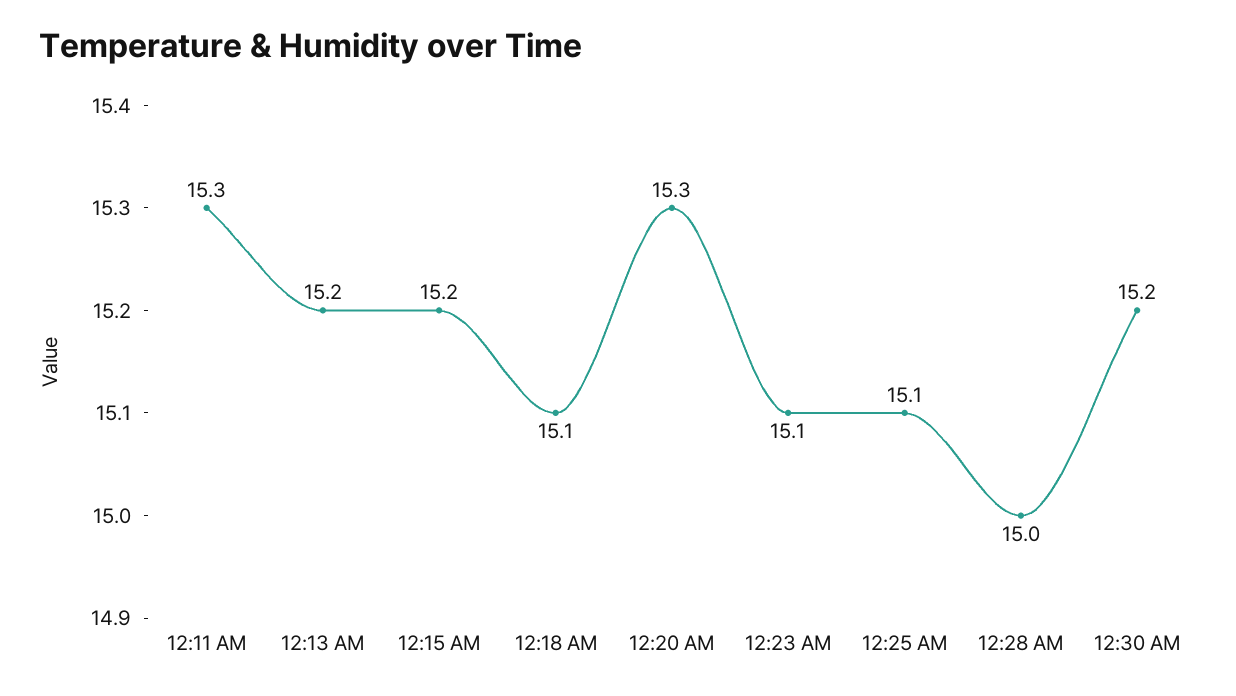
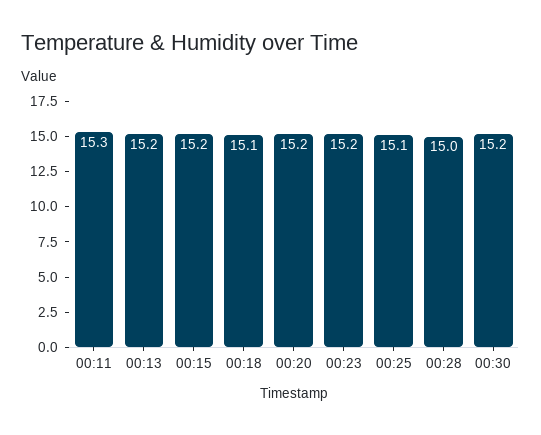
  {
    "12:11 AM": 15.3,
    "12:13 AM": 15.2,
    "12:15 AM": 15.2,
    "12:18 AM": 15.1,
-   "12:20 AM": 15.3,
+   "12:20 AM": 15.2,
-   "12:23 AM": 15.1,
+   "12:23 AM": 15.2,
    "12:25 AM": 15.1,
    "12:28 AM": 15,
    "12:30 AM": 15.2
  }

